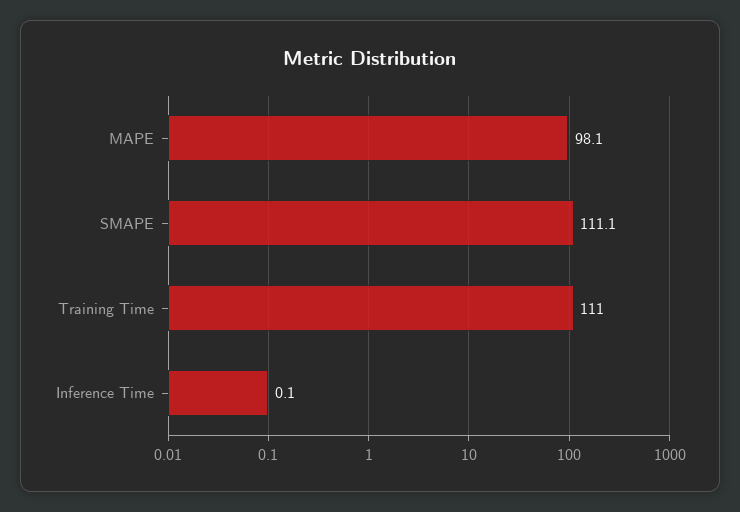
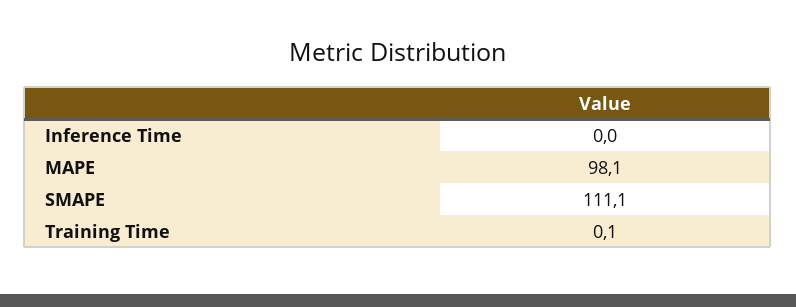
  {
    "MAPE": 98.1,
    "SMAPE": 111.1,
-   "Training Time": 111,
+   "Training Time": 0.1,
-   "Inference Time": 0.1
+   "Inference Time": 0
  }

